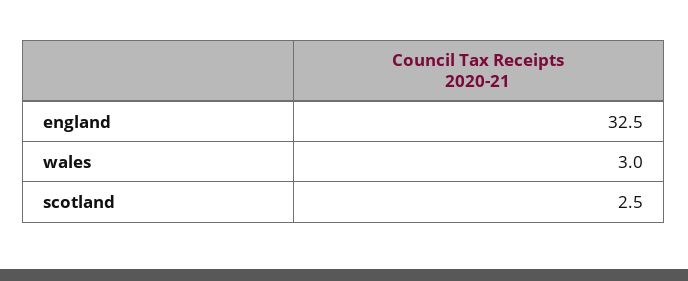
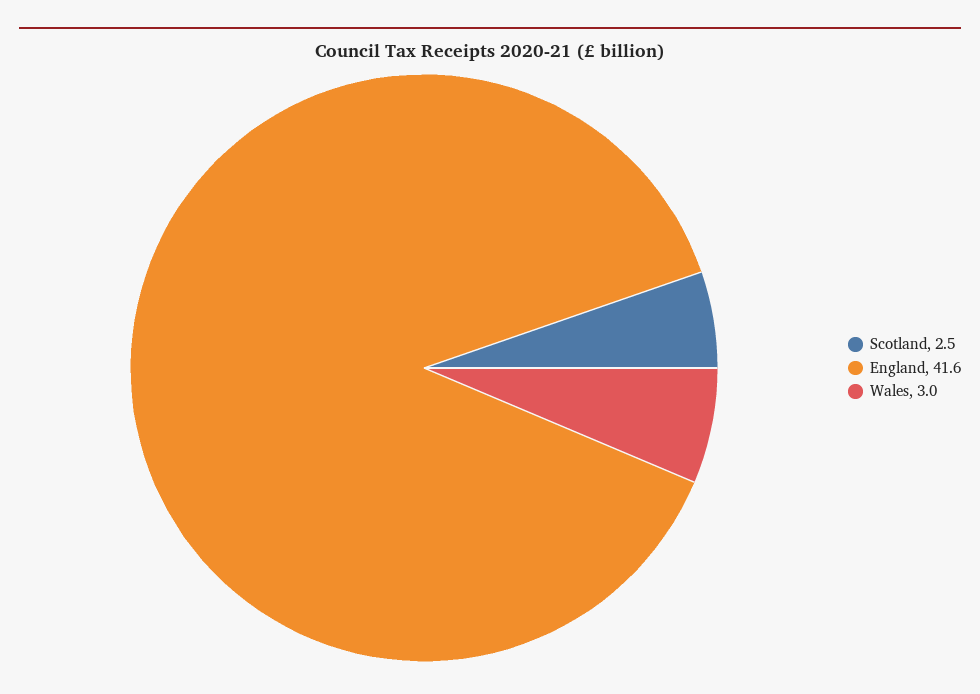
  {
-   "england": 32.5,
+   "england": 41.6,
    "wales": 3,
    "scotland": 2.5
  }

